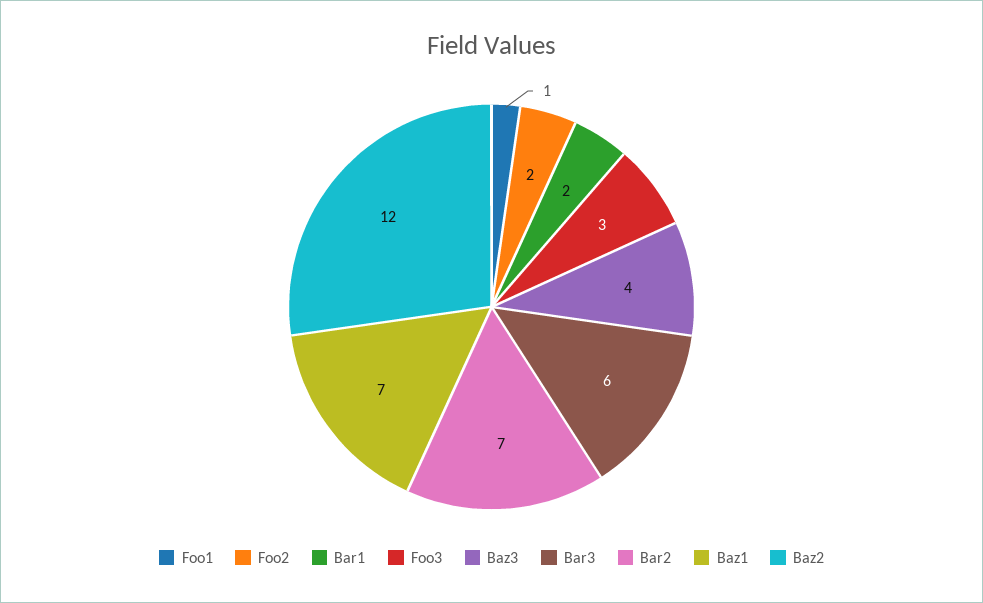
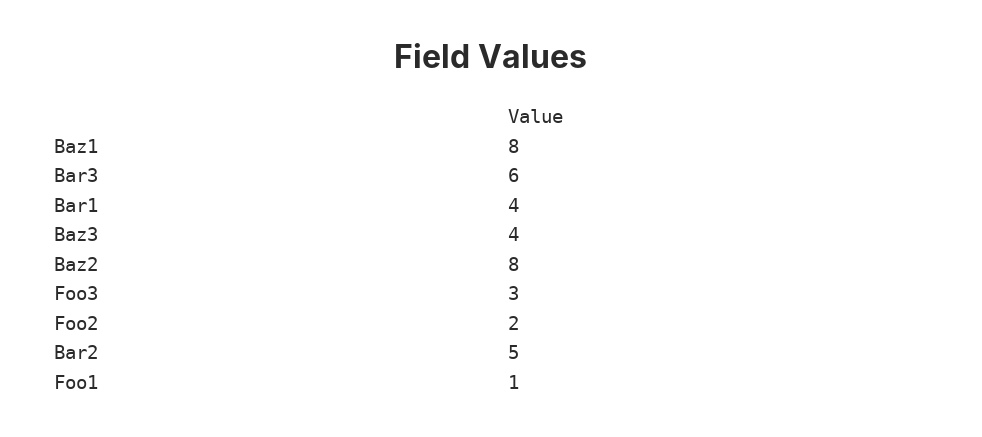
  {
    "Foo1": 1,
    "Foo2": 2,
-   "Bar1": 2,
+   "Bar1": 4,
    "Foo3": 3,
    "Baz3": 4,
    "Bar3": 6,
-   "Bar2": 7,
+   "Bar2": 5,
-   "Baz1": 7,
+   "Baz1": 8,
-   "Baz2": 12
+   "Baz2": 8
  }

